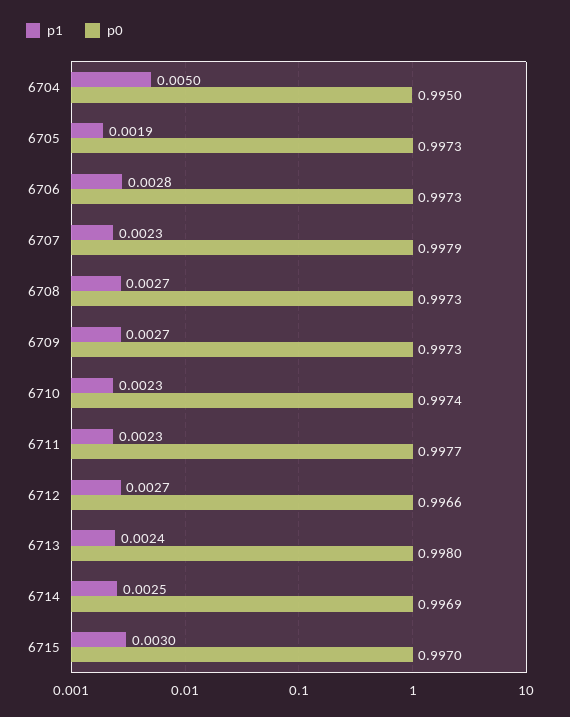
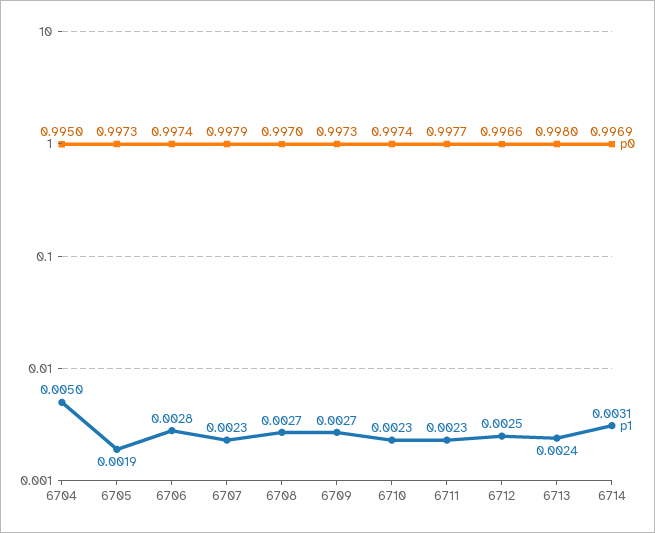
  {
    "p1": {
      "6704": 0.005,
      "6705": 0.0019,
      "6706": 0.0028,
      "6707": 0.0023,
      "6708": 0.0027,
      "6709": 0.0027,
      "6710": 0.0023,
      "6711": 0.0023,
-     "6712": 0.0027,
+     "6712": 0.0025,
      "6713": 0.0024,
-     "6714": 0.0025,
+     "6714": 0.0031
-     "6715": 0.003
    },
    "p0": {
      "6704": 0.995,
      "6705": 0.9973,
-     "6706": 0.9973,
+     "6706": 0.9974,
      "6707": 0.9979,
-     "6708": 0.9973,
+     "6708": 0.997,
      "6709": 0.9973,
      "6710": 0.9974,
      "6711": 0.9977,
      "6712": 0.9966,
      "6713": 0.998,
-     "6714": 0.9969,
+     "6714": 0.9969
-     "6715": 0.997
    }
  }

